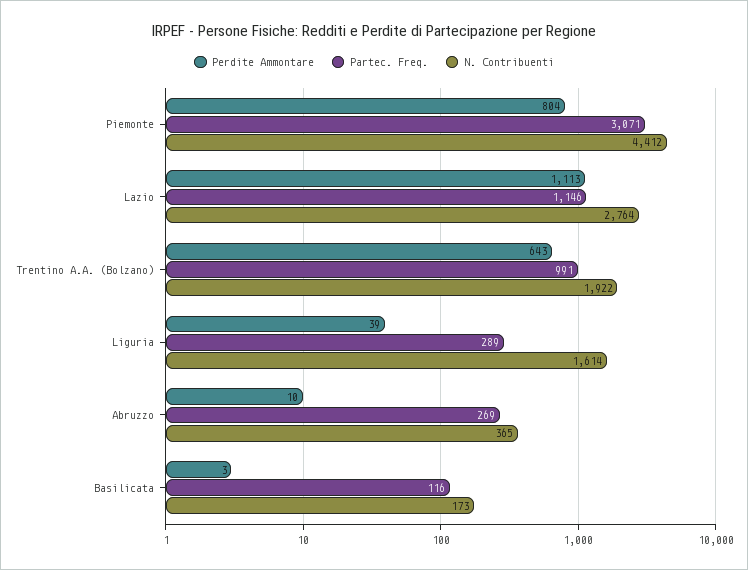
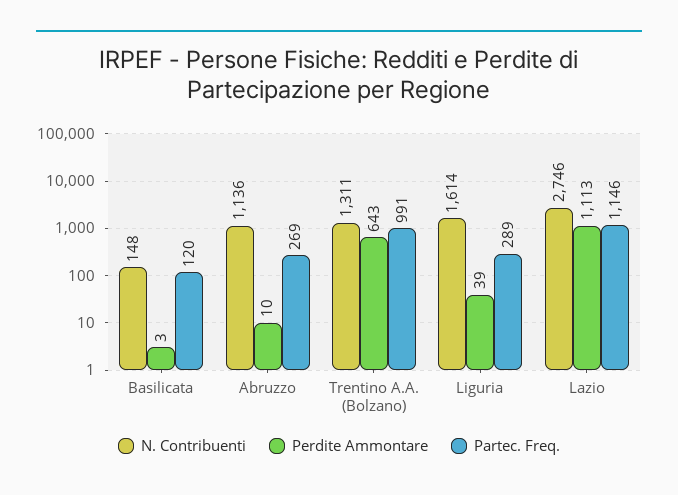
  {
    "Perdite Ammontare": {
-     "Piemonte": 804,
      "Lazio": 1113,
      "Trentino A.A. (Bolzano)": 643,
      "Liguria": 39,
      "Abruzzo": 10,
      "Basilicata": 3
    },
    "Partec. Freq.": {
-     "Piemonte": 3071,
      "Lazio": 1146,
      "Trentino A.A. (Bolzano)": 991,
      "Liguria": 289,
      "Abruzzo": 269,
-     "Basilicata": 116
+     "Basilicata": 120
    },
    "N. Contribuenti": {
-     "Piemonte": 4412,
-     "Lazio": 2764,
+     "Lazio": 2746,
-     "Trentino A.A. (Bolzano)": 1922,
+     "Trentino A.A. (Bolzano)": 1311,
      "Liguria": 1614,
-     "Abruzzo": 365,
+     "Abruzzo": 1136,
-     "Basilicata": 173
+     "Basilicata": 148
    }
  }

